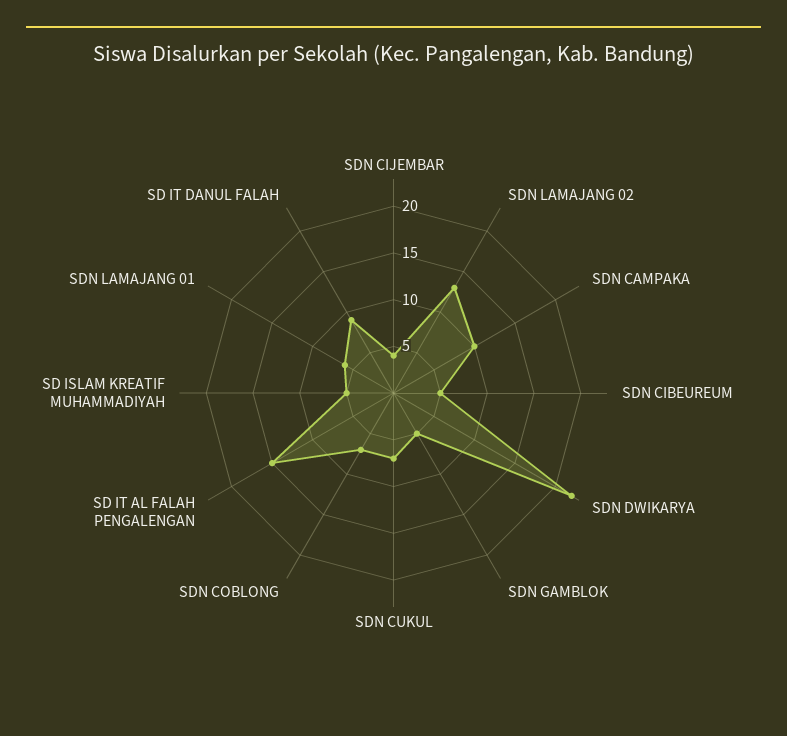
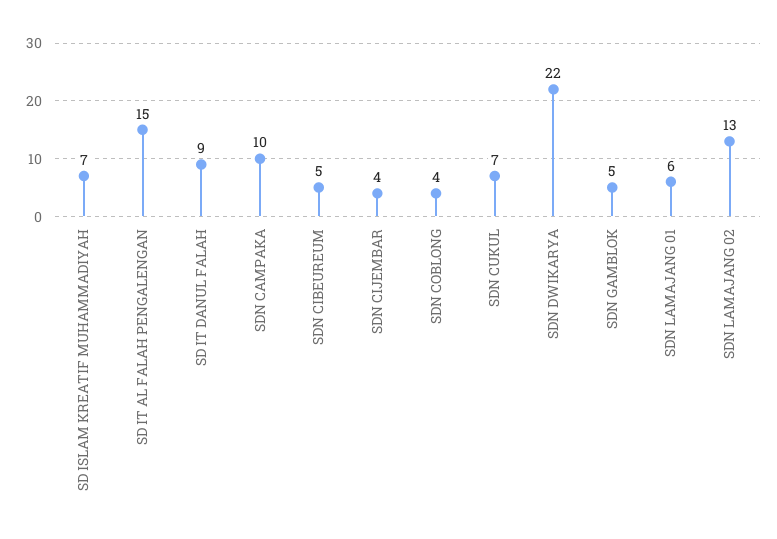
  {
    "SDN CIJEMBAR": 4,
    "SDN LAMAJANG 02": 13,
    "SDN CAMPAKA": 10,
    "SDN CIBEUREUM": 5,
    "SDN DWIKARYA": 22,
    "SDN GAMBLOK": 5,
    "SDN CUKUL": 7,
-   "SDN COBLONG": 7,
+   "SDN COBLONG": 4,
    "SD IT AL FALAH PENGALENGAN": 15,
-   "SD ISLAM KREATIF MUHAMMADIYAH": 5,
+   "SD ISLAM KREATIF MUHAMMADIYAH": 7,
    "SDN LAMAJANG 01": 6,
    "SD IT DANUL FALAH": 9
  }

